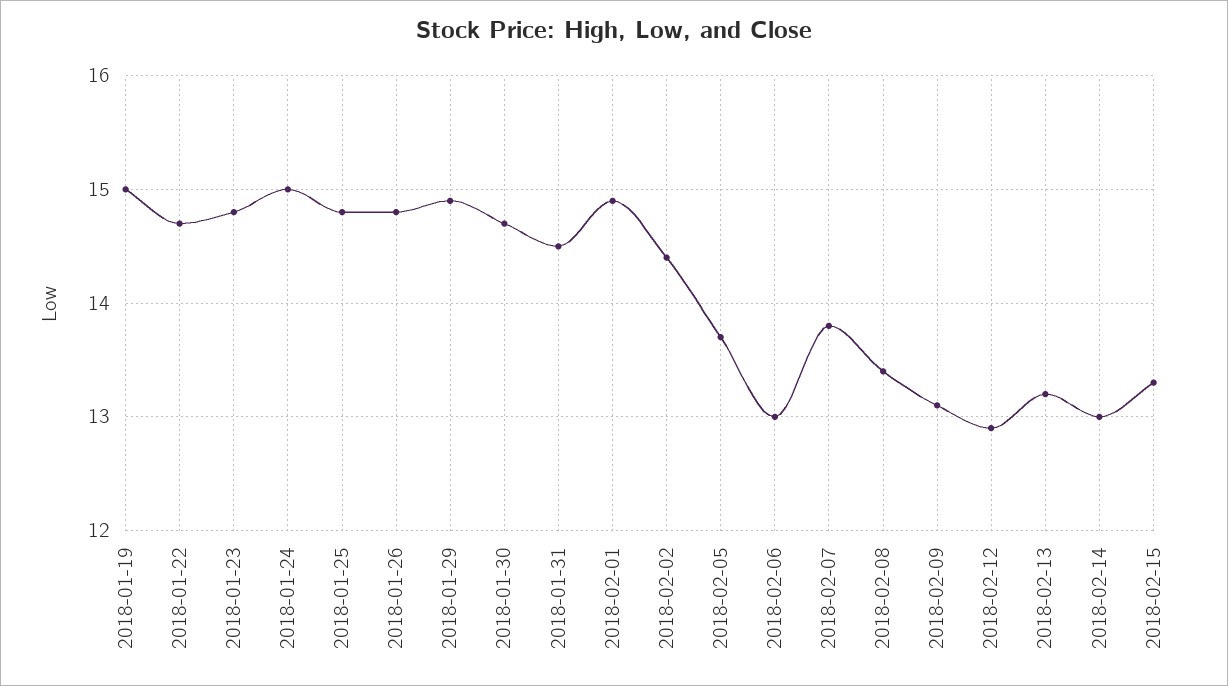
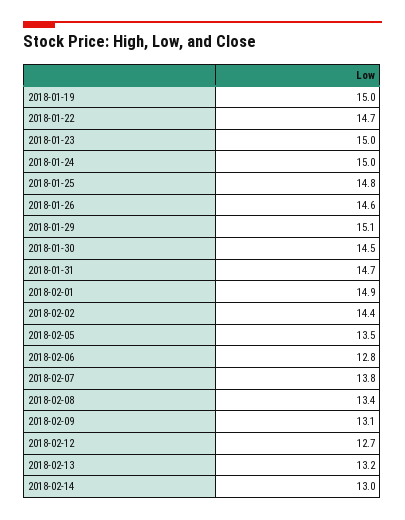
  {
    "2018-01-19": 15,
    "2018-01-22": 14.7,
-   "2018-01-23": 14.8,
+   "2018-01-23": 15,
    "2018-01-24": 15,
    "2018-01-25": 14.8,
-   "2018-01-26": 14.8,
+   "2018-01-26": 14.6,
-   "2018-01-29": 14.9,
+   "2018-01-29": 15.1,
-   "2018-01-30": 14.7,
+   "2018-01-30": 14.5,
-   "2018-01-31": 14.5,
+   "2018-01-31": 14.7,
    "2018-02-01": 14.9,
    "2018-02-02": 14.4,
-   "2018-02-05": 13.7,
+   "2018-02-05": 13.5,
-   "2018-02-06": 13,
+   "2018-02-06": 12.8,
    "2018-02-07": 13.8,
    "2018-02-08": 13.4,
    "2018-02-09": 13.1,
-   "2018-02-12": 12.9,
+   "2018-02-12": 12.7,
    "2018-02-13": 13.2,
-   "2018-02-14": 13,
+   "2018-02-14": 13
-   "2018-02-15": 13.3
  }

